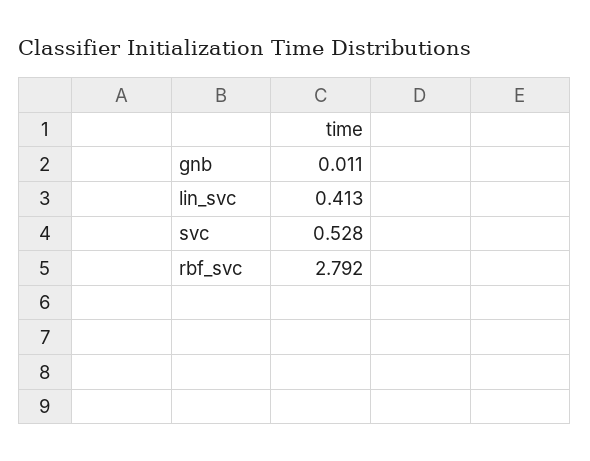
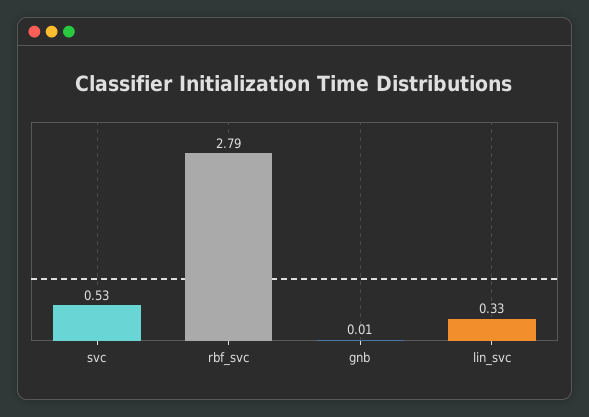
  {
    "gnb": 0.011,
-   "lin_svc": 0.413,
+   "lin_svc": 0.33,
    "svc": 0.528,
    "rbf_svc": 2.792
  }

